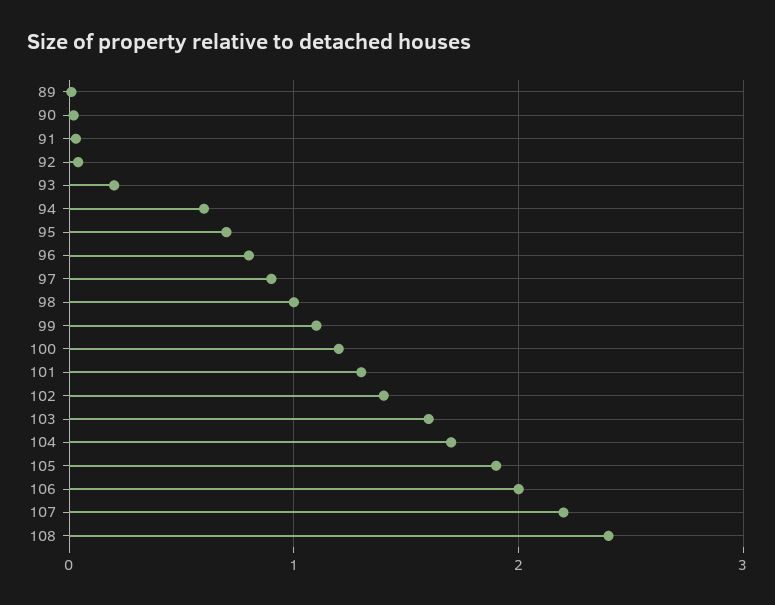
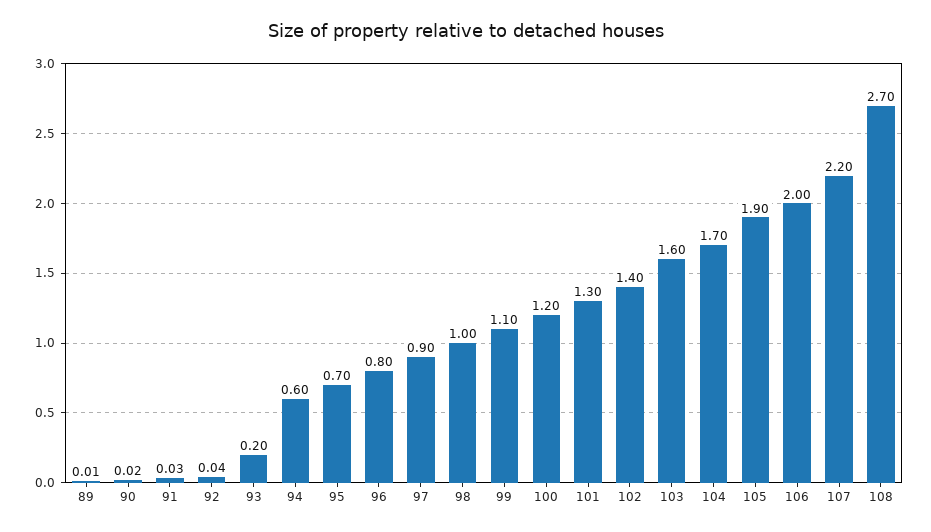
  {
    "89": 0.01,
    "90": 0.02,
    "91": 0.03,
    "92": 0.04,
    "93": 0.2,
    "94": 0.6,
    "95": 0.7,
    "96": 0.8,
    "97": 0.9,
    "98": 1,
    "99": 1.1,
    "100": 1.2,
    "101": 1.3,
    "102": 1.4,
    "103": 1.6,
    "104": 1.7,
    "105": 1.9,
    "106": 2,
    "107": 2.2,
-   "108": 2.4
+   "108": 2.7
  }

